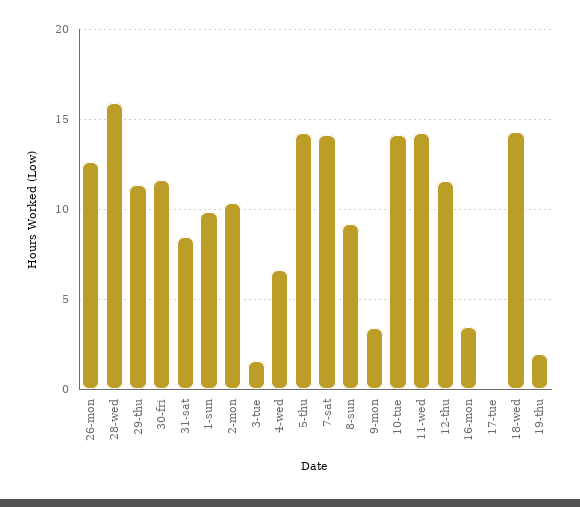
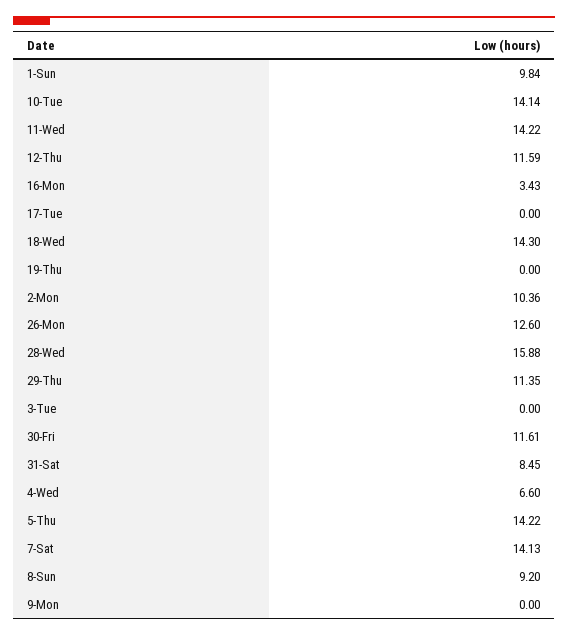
  {
    "26-mon": 12.6,
    "28-wed": 15.88,
    "29-thu": 11.35,
    "30-fri": 11.61,
    "31-sat": 8.45,
    "1-sun": 9.84,
    "2-mon": 10.36,
-   "3-tue": 1.5,
+   "3-tue": 0,
    "4-wed": 6.6,
    "5-thu": 14.22,
    "7-sat": 14.13,
    "8-sun": 9.2,
-   "9-mon": 3.5,
+   "9-mon": 0,
    "10-tue": 14.14,
    "11-wed": 14.22,
    "12-thu": 11.59,
    "16-mon": 3.43,
    "17-tue": 0,
    "18-wed": 14.3,
-   "19-thu": 2
+   "19-thu": 0
  }

